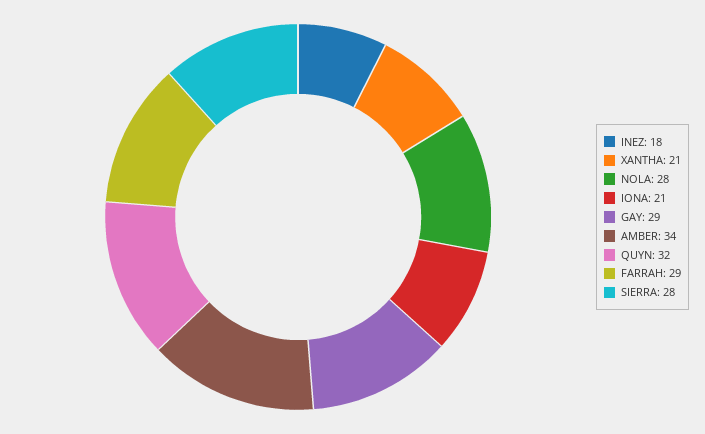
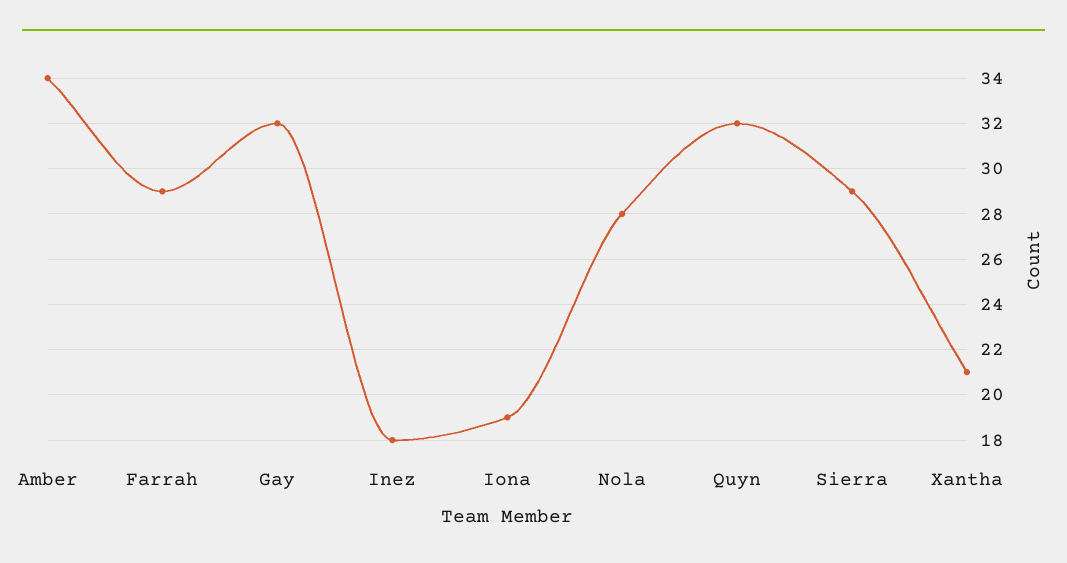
  {
    "INEZ": 18,
    "XANTHA": 21,
    "NOLA": 28,
-   "IONA": 21,
+   "IONA": 19,
-   "GAY": 29,
+   "GAY": 32,
    "AMBER": 34,
    "QUYN": 32,
    "FARRAH": 29,
-   "SIERRA": 28
+   "SIERRA": 29
  }

